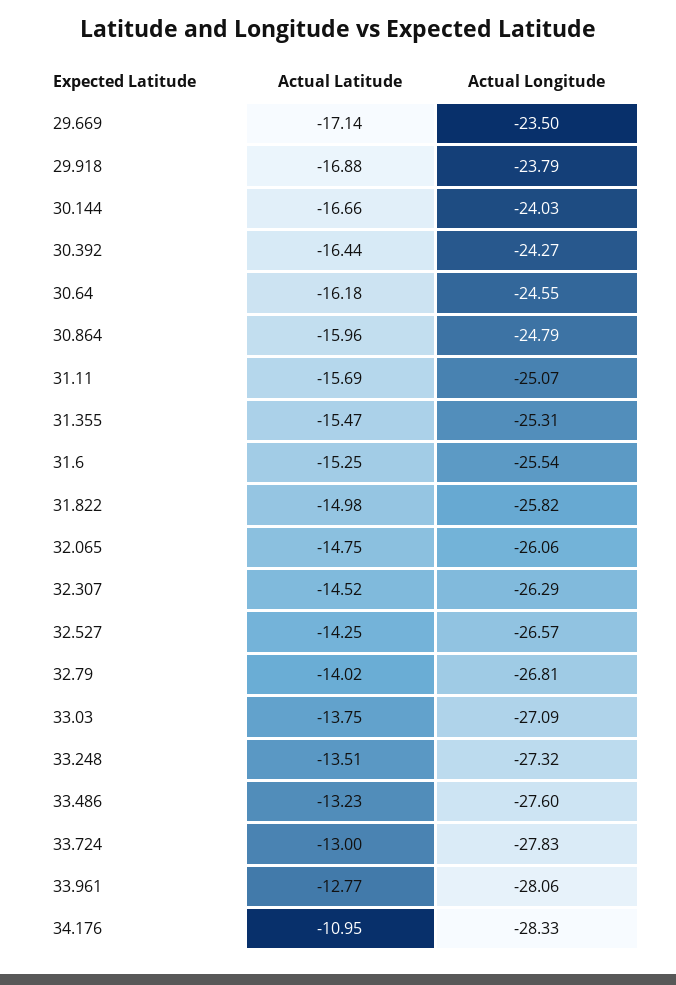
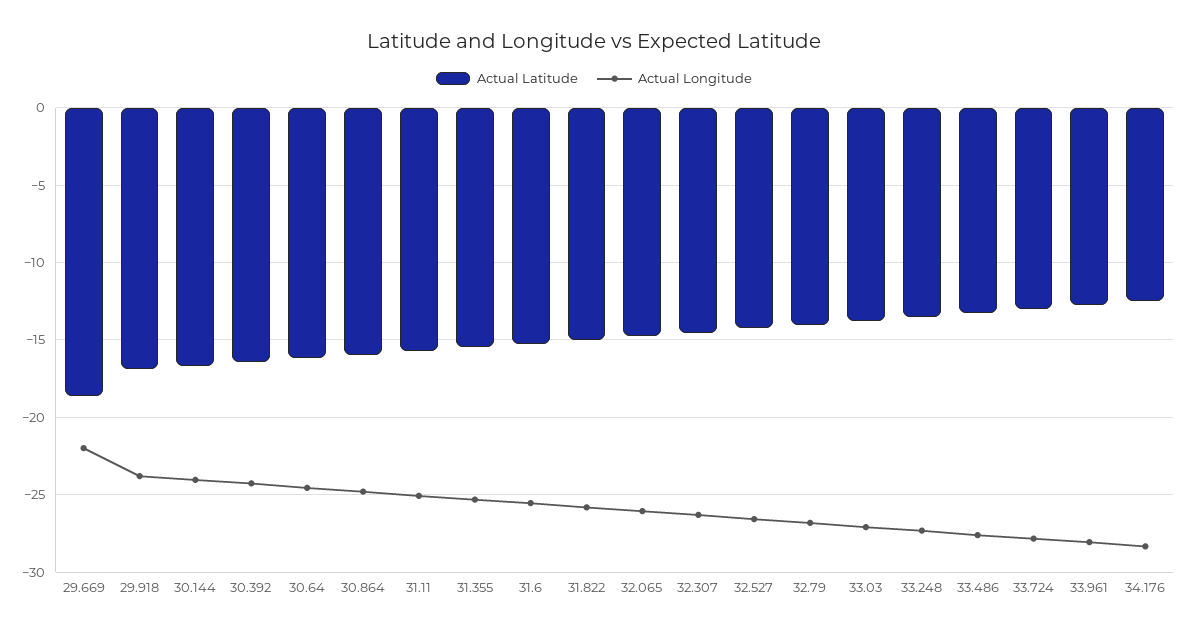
  {
    "Actual Latitude": {
-     "29.669": -17.14,
+     "29.669": -18.5,
      "29.918": -16.88,
      "30.144": -16.66,
      "30.392": -16.44,
      "30.64": -16.18,
      "30.864": -15.96,
      "31.11": -15.69,
      "31.355": -15.47,
      "31.6": -15.25,
      "31.822": -14.98,
      "32.065": -14.75,
      "32.307": -14.52,
      "32.527": -14.25,
      "32.79": -14.02,
      "33.03": -13.75,
      "33.248": -13.51,
      "33.486": -13.23,
      "33.724": -13,
      "33.961": -12.77,
-     "34.176": -10.95
+     "34.176": -12.5
    },
    "Actual Longitude": {
-     "29.669": -23.5,
+     "29.669": -22,
      "29.918": -23.79,
      "30.144": -24.03,
      "30.392": -24.27,
      "30.64": -24.55,
      "30.864": -24.79,
      "31.11": -25.07,
      "31.355": -25.31,
      "31.6": -25.54,
      "31.822": -25.82,
      "32.065": -26.06,
      "32.307": -26.29,
      "32.527": -26.57,
      "32.79": -26.81,
      "33.03": -27.09,
      "33.248": -27.32,
      "33.486": -27.6,
      "33.724": -27.83,
      "33.961": -28.06,
      "34.176": -28.33
    }
  }

